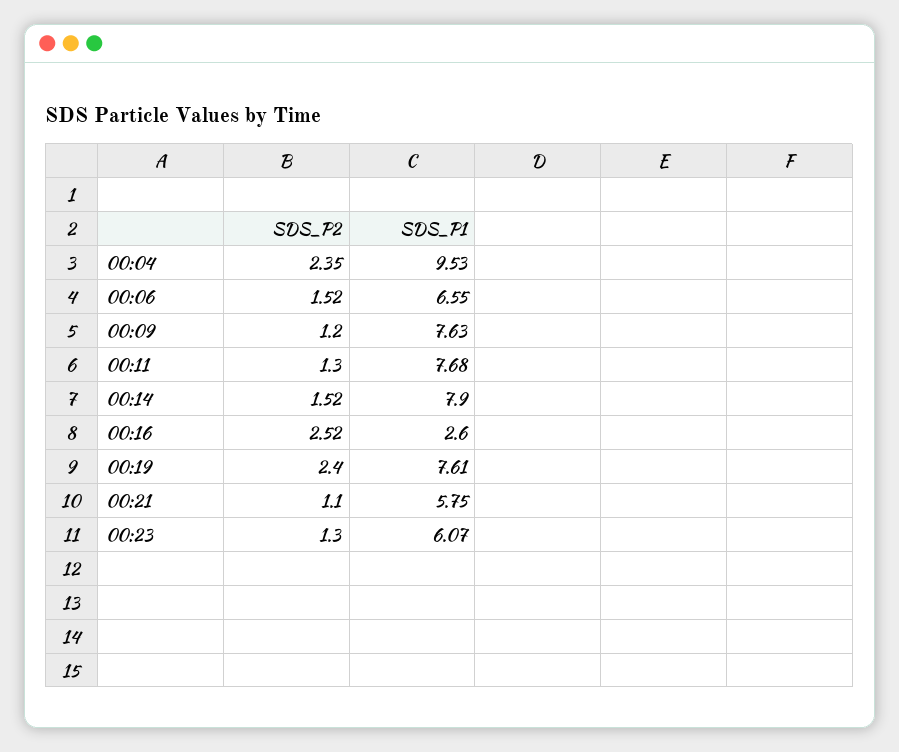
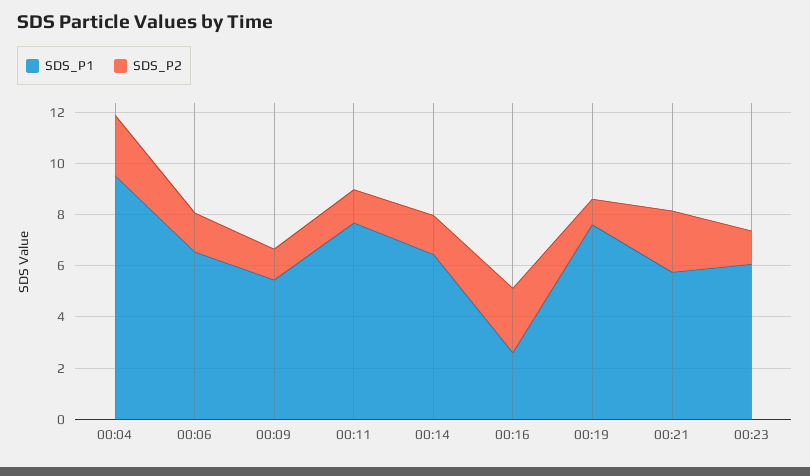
  {
    "SDS_P2": {
      "00:04": 2.35,
      "00:06": 1.52,
      "00:09": 1.2,
      "00:11": 1.3,
      "00:14": 1.52,
      "00:16": 2.52,
-     "00:19": 2.4,
+     "00:19": 1,
-     "00:21": 1.1,
+     "00:21": 2.5,
      "00:23": 1.3
    },
    "SDS_P1": {
      "00:04": 9.53,
      "00:06": 6.55,
-     "00:09": 7.63,
+     "00:09": 5.5,
      "00:11": 7.68,
-     "00:14": 7.9,
+     "00:14": 6.5,
      "00:16": 2.6,
      "00:19": 7.61,
      "00:21": 5.75,
      "00:23": 6.07
    }
  }

